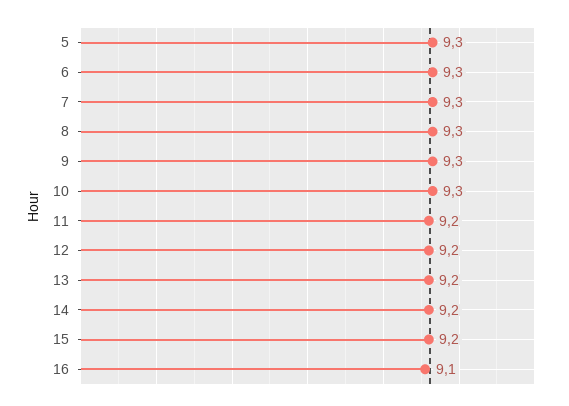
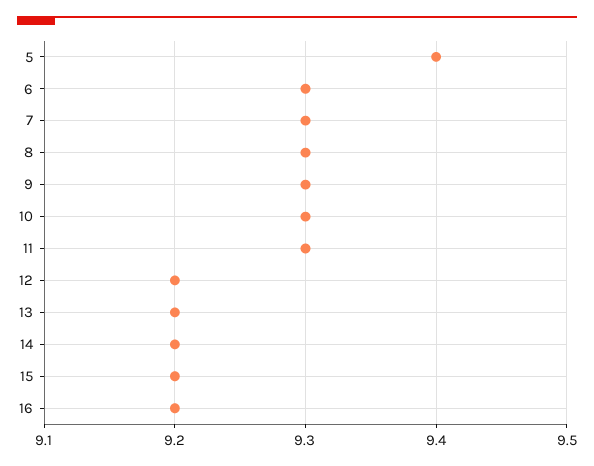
  {
-   "5": 9.3,
+   "5": 9.4,
    "6": 9.3,
    "7": 9.3,
    "8": 9.3,
    "9": 9.3,
    "10": 9.3,
-   "11": 9.2,
+   "11": 9.3,
    "12": 9.2,
    "13": 9.2,
    "14": 9.2,
    "15": 9.2,
-   "16": 9.1
+   "16": 9.2
  }

